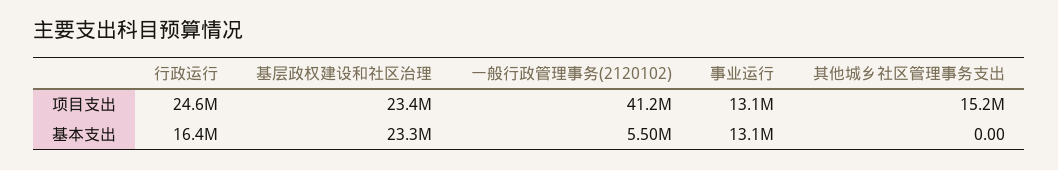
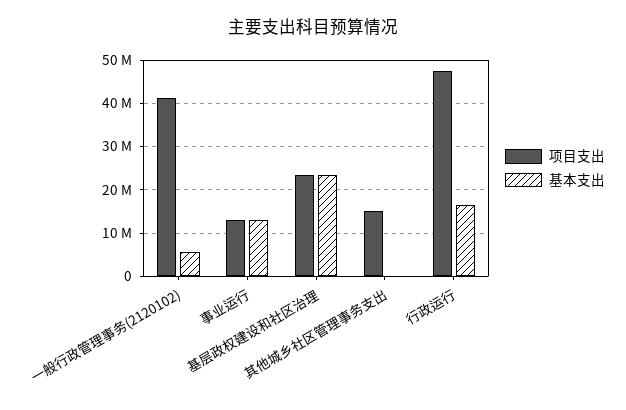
  {
    "项目支出": {
-     "行政运行": 24600000,
+     "行政运行": 48000000,
      "基层政权建设和社区治理": 23400000,
      "一般行政管理事务(2120102)": 41200000,
      "事业运行": 13100000,
      "其他城乡社区管理事务支出": 15200000
    },
    "基本支出": {
      "行政运行": 16400000,
      "基层政权建设和社区治理": 23300000,
      "一般行政管理事务(2120102)": 5500000,
      "事业运行": 13100000,
      "其他城乡社区管理事务支出": 0
    }
  }

